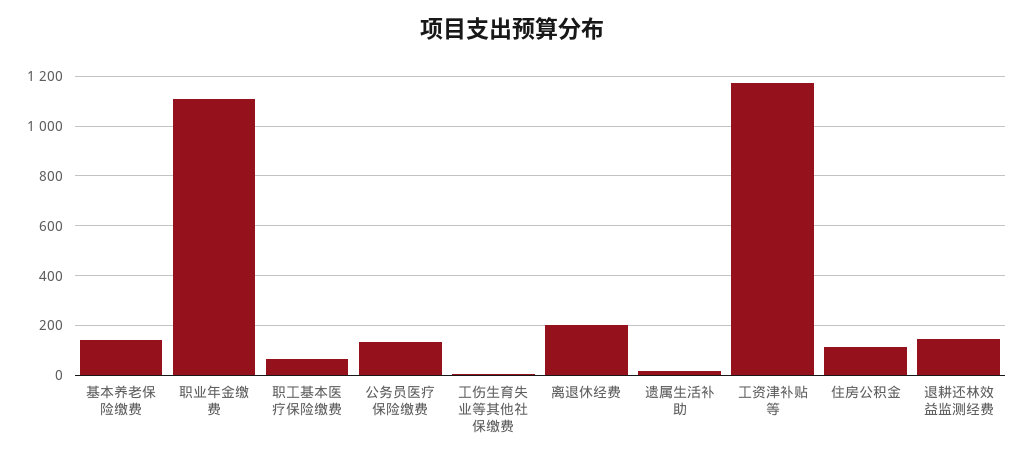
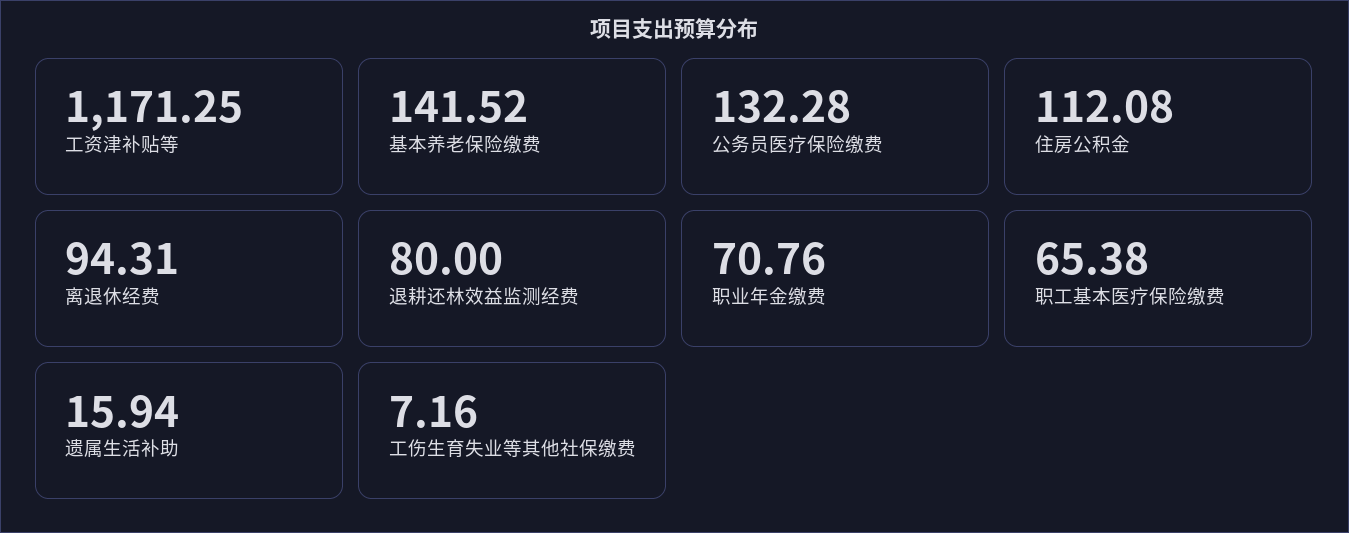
  {
    "基本养老保险缴费": 141.52,
-   "职业年金缴费": 1100,
+   "职业年金缴费": 70.76,
    "职工基本医疗保险缴费": 65.38,
    "公务员医疗保险缴费": 132.28,
    "工伤生育失业等其他社保缴费": 7.16,
-   "离退休经费": 200,
+   "离退休经费": 94.31,
    "遗属生活补助": 15.94,
    "工资津补贴等": 1171.25,
    "住房公积金": 112.08,
-   "退耕还林效益监测经费": 150
+   "退耕还林效益监测经费": 80
  }

